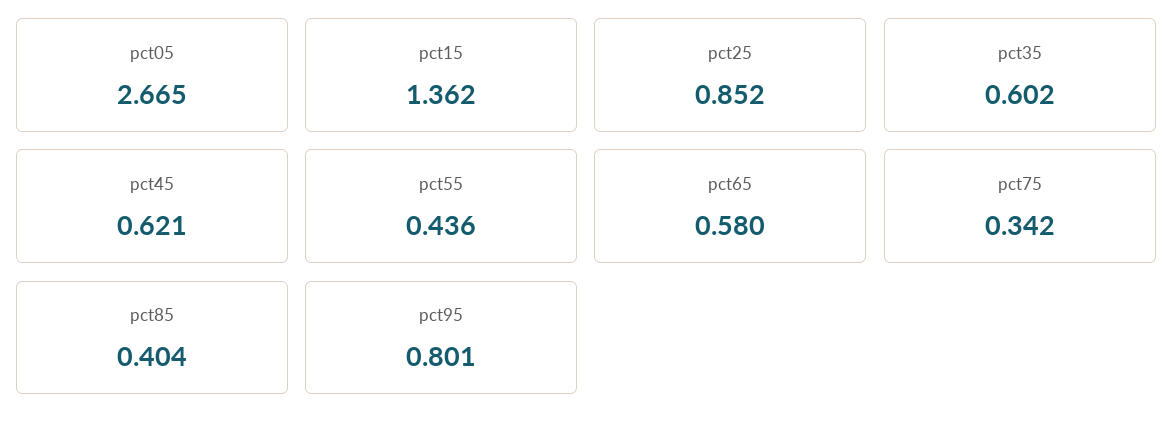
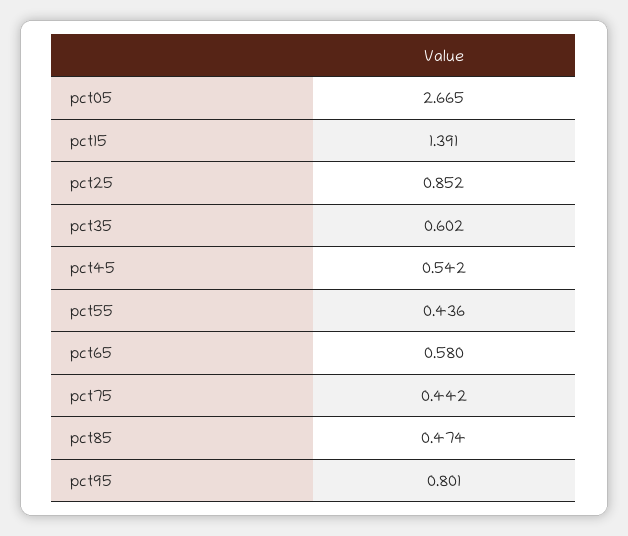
  {
    "pct05": 2.665,
-   "pct15": 1.362,
+   "pct15": 1.391,
    "pct25": 0.852,
    "pct35": 0.602,
-   "pct45": 0.621,
+   "pct45": 0.542,
    "pct55": 0.436,
    "pct65": 0.58,
-   "pct75": 0.342,
+   "pct75": 0.442,
-   "pct85": 0.404,
+   "pct85": 0.474,
    "pct95": 0.801
  }

